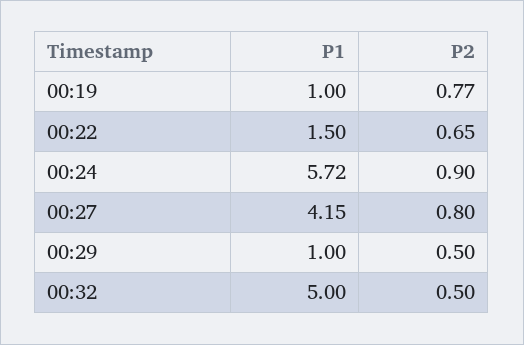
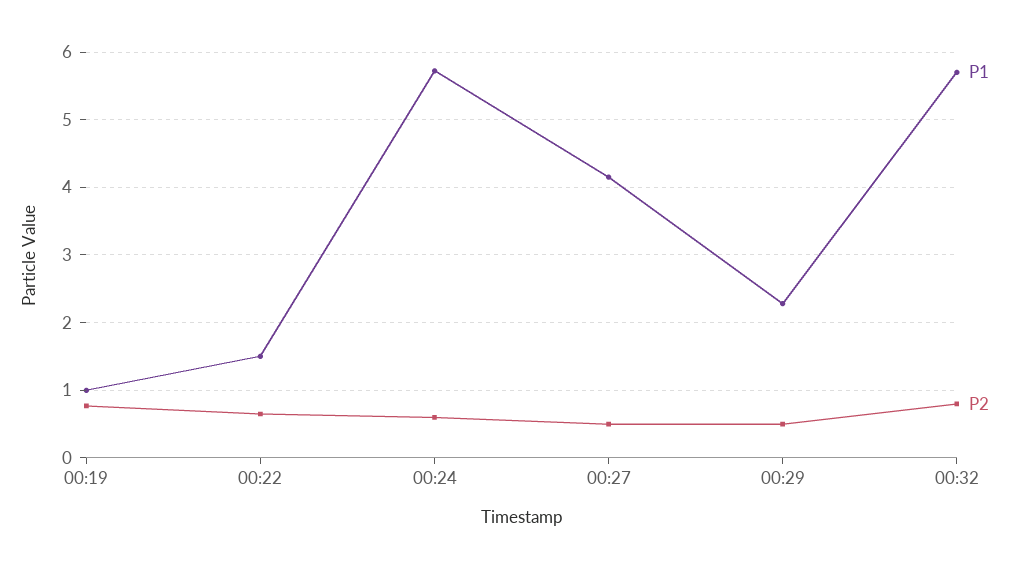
  {
    "P1": {
      "00:19": 1,
      "00:22": 1.5,
      "00:24": 5.72,
      "00:27": 4.15,
-     "00:29": 1,
+     "00:29": 2.3,
-     "00:32": 5
+     "00:32": 5.7
    },
    "P2": {
      "00:19": 0.77,
      "00:22": 0.65,
-     "00:24": 0.9,
+     "00:24": 0.6,
-     "00:27": 0.8,
+     "00:27": 0.5,
      "00:29": 0.5,
-     "00:32": 0.5
+     "00:32": 0.8
    }
  }

